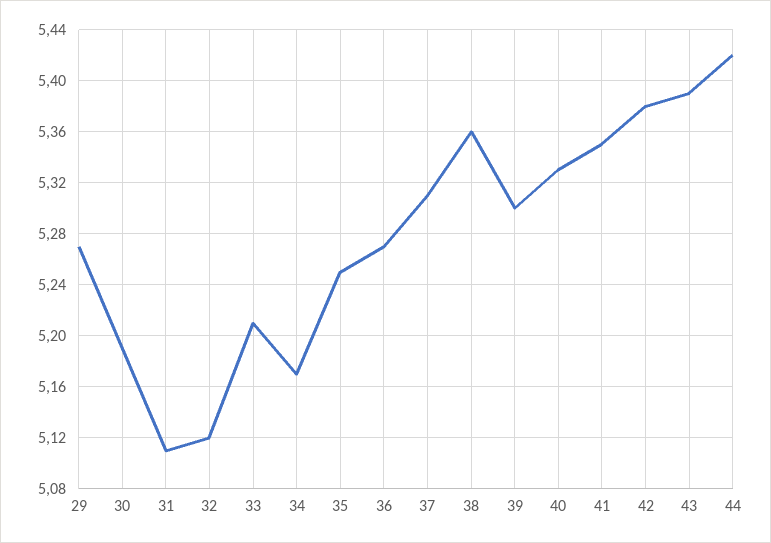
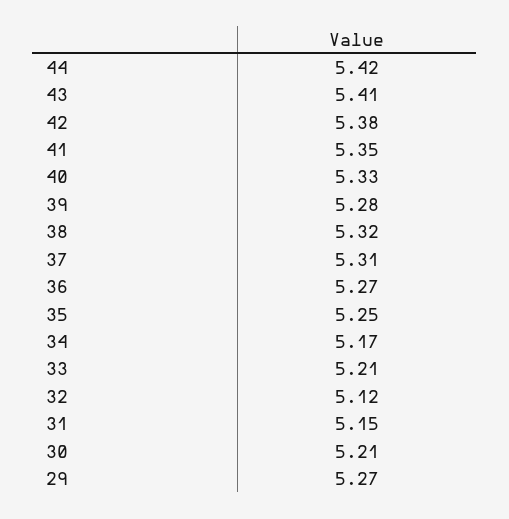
  {
    "29": 5.27,
-   "30": 5.19,
+   "30": 5.21,
-   "31": 5.11,
+   "31": 5.15,
    "32": 5.12,
    "33": 5.21,
    "34": 5.17,
    "35": 5.25,
    "36": 5.27,
    "37": 5.31,
-   "38": 5.36,
+   "38": 5.32,
-   "39": 5.3,
+   "39": 5.28,
    "40": 5.33,
    "41": 5.35,
    "42": 5.38,
-   "43": 5.39,
+   "43": 5.41,
    "44": 5.42
  }

